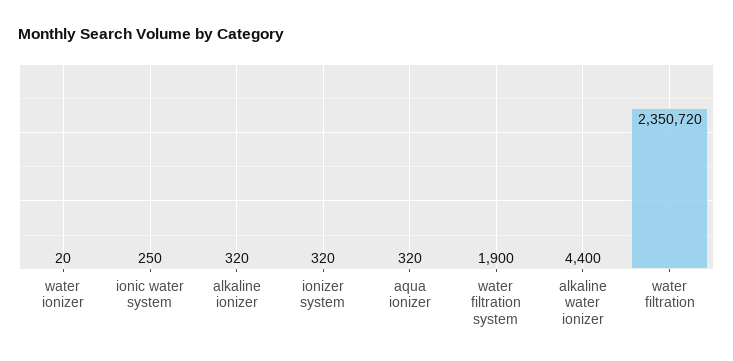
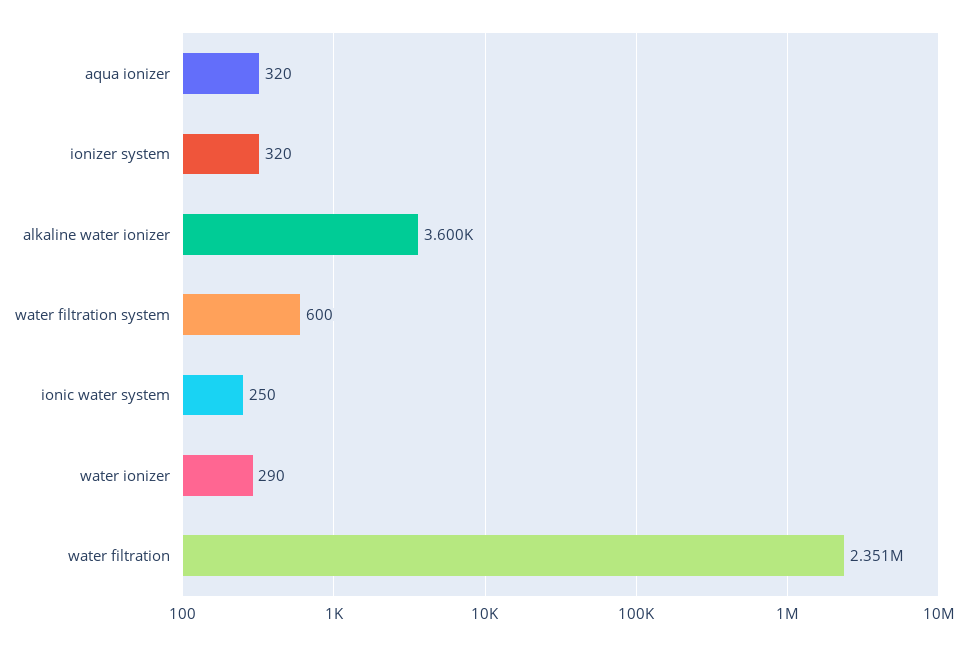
  {
-   "water ionizer": 20,
+   "water ionizer": 290,
    "ionic water system": 250,
-   "alkaline ionizer": 320,
    "ionizer system": 320,
    "aqua ionizer": 320,
-   "water filtration system": 1900,
+   "water filtration system": 600,
-   "alkaline water ionizer": 4400,
+   "alkaline water ionizer": 3600,
    "water filtration": 2350720
  }

